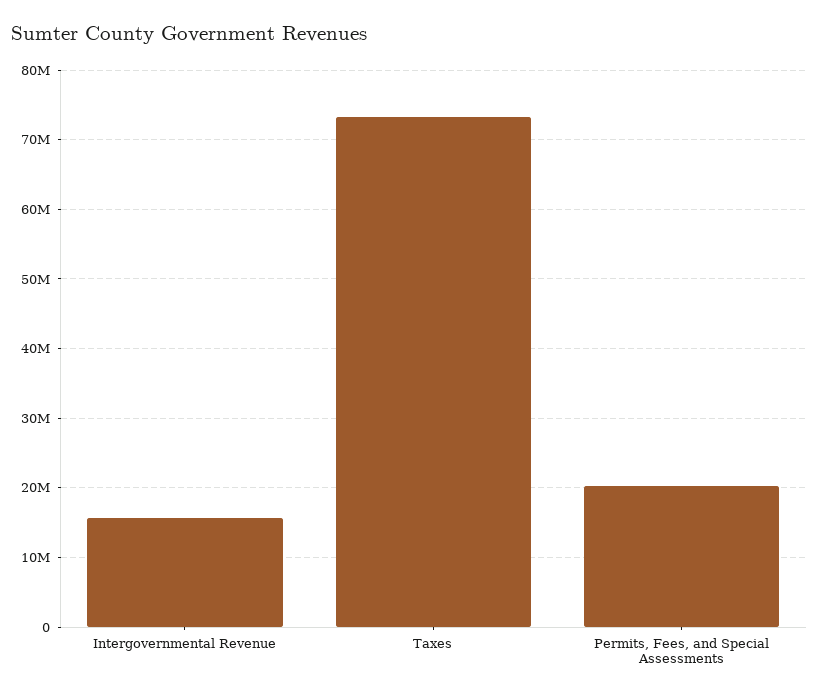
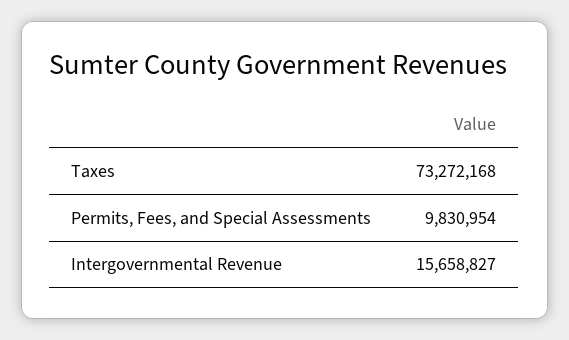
  {
    "Intergovernmental Revenue": 15658827,
    "Taxes": 73272168,
-   "Permits, Fees, and Special Assessments": 20000000
+   "Permits, Fees, and Special Assessments": 9830954
  }

